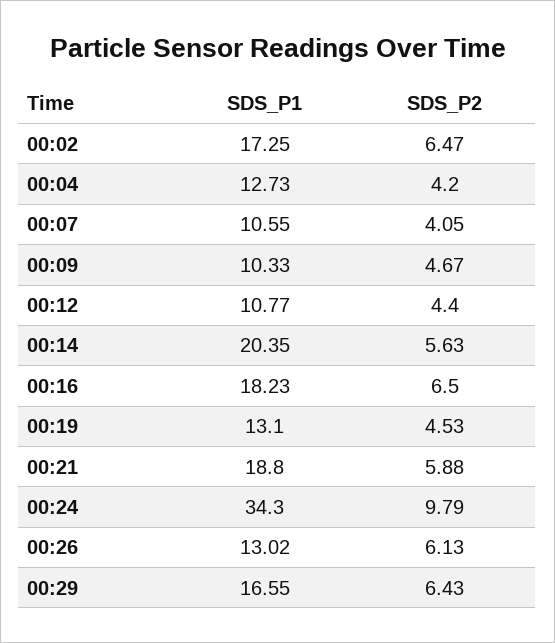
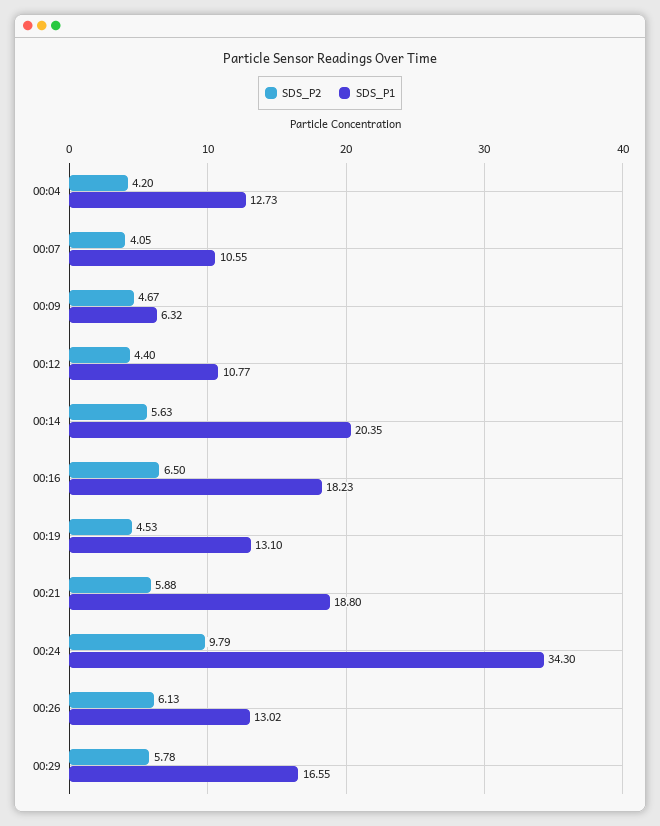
  {
    "SDS_P1": {
-     "00:02": 17.25,
      "00:04": 12.73,
      "00:07": 10.55,
-     "00:09": 10.33,
+     "00:09": 6.32,
      "00:12": 10.77,
      "00:14": 20.35,
      "00:16": 18.23,
      "00:19": 13.1,
      "00:21": 18.8,
      "00:24": 34.3,
      "00:26": 13.02,
      "00:29": 16.55
    },
    "SDS_P2": {
-     "00:02": 6.47,
      "00:04": 4.2,
      "00:07": 4.05,
      "00:09": 4.67,
      "00:12": 4.4,
      "00:14": 5.63,
      "00:16": 6.5,
      "00:19": 4.53,
      "00:21": 5.88,
      "00:24": 9.79,
      "00:26": 6.13,
-     "00:29": 6.43
+     "00:29": 5.78
    }
  }

